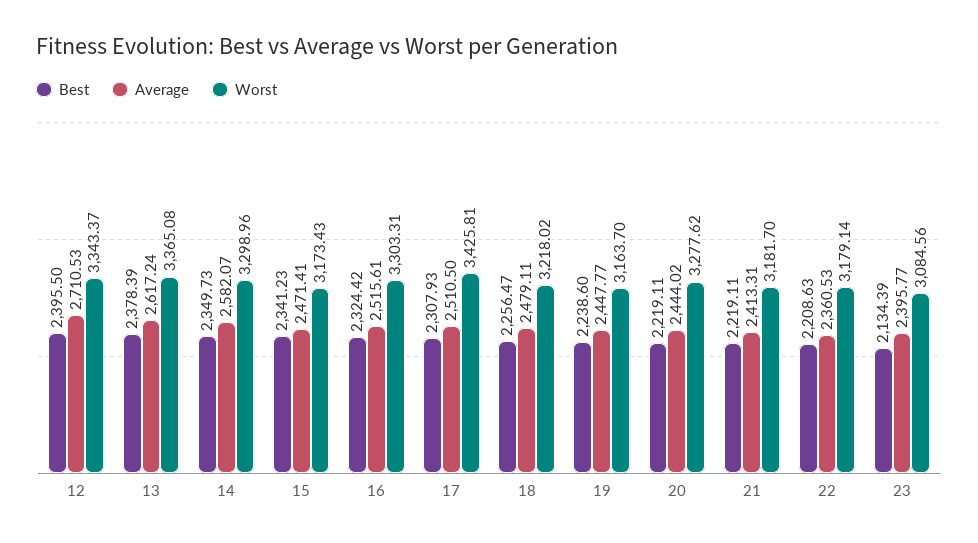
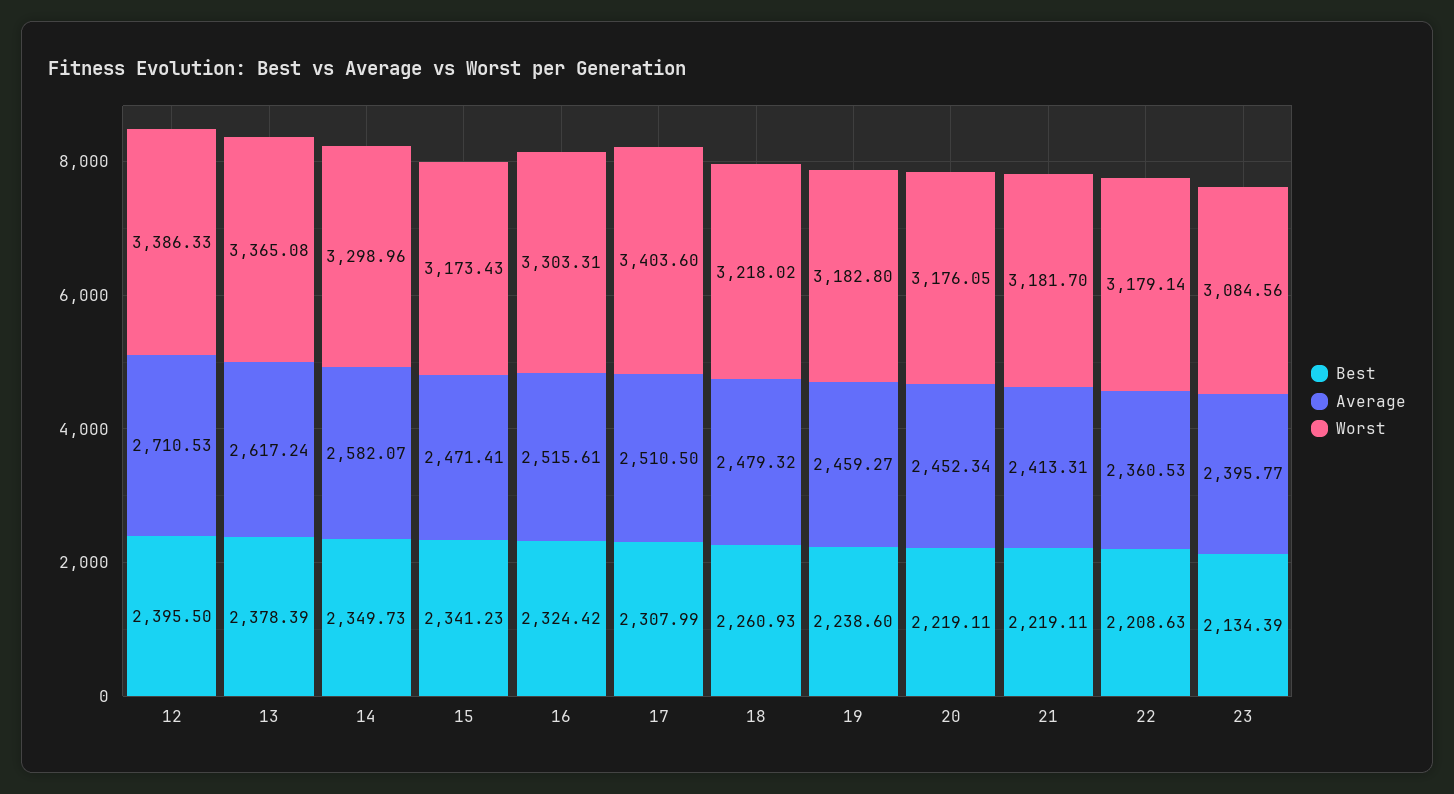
  {
    "Best": {
      "12": 2395.5,
      "13": 2378.39,
      "14": 2349.73,
      "15": 2341.23,
      "16": 2324.42,
-     "17": 2307.93,
+     "17": 2307.99,
-     "18": 2256.47,
+     "18": 2260.93,
      "19": 2238.6,
      "20": 2219.11,
      "21": 2219.11,
      "22": 2208.63,
      "23": 2134.39
    },
    "Average": {
      "12": 2710.53,
      "13": 2617.24,
      "14": 2582.07,
      "15": 2471.41,
      "16": 2515.61,
      "17": 2510.5,
-     "18": 2479.11,
+     "18": 2479.32,
-     "19": 2447.77,
+     "19": 2459.27,
-     "20": 2444.02,
+     "20": 2452.34,
      "21": 2413.31,
      "22": 2360.53,
      "23": 2395.77
    },
    "Worst": {
-     "12": 3343.37,
+     "12": 3386.33,
      "13": 3365.08,
      "14": 3298.96,
      "15": 3173.43,
      "16": 3303.31,
-     "17": 3425.81,
+     "17": 3403.6,
      "18": 3218.02,
-     "19": 3163.7,
+     "19": 3182.8,
-     "20": 3277.62,
+     "20": 3176.05,
      "21": 3181.7,
      "22": 3179.14,
      "23": 3084.56
    }
  }

